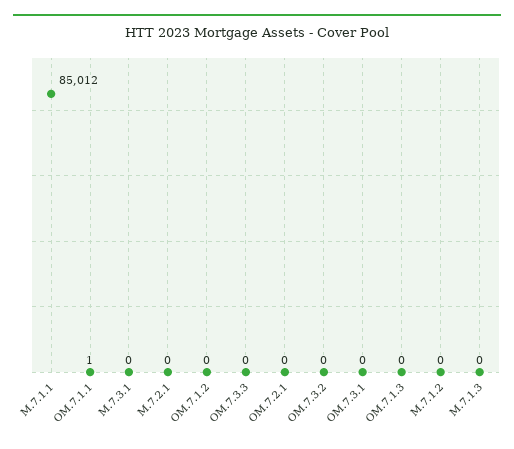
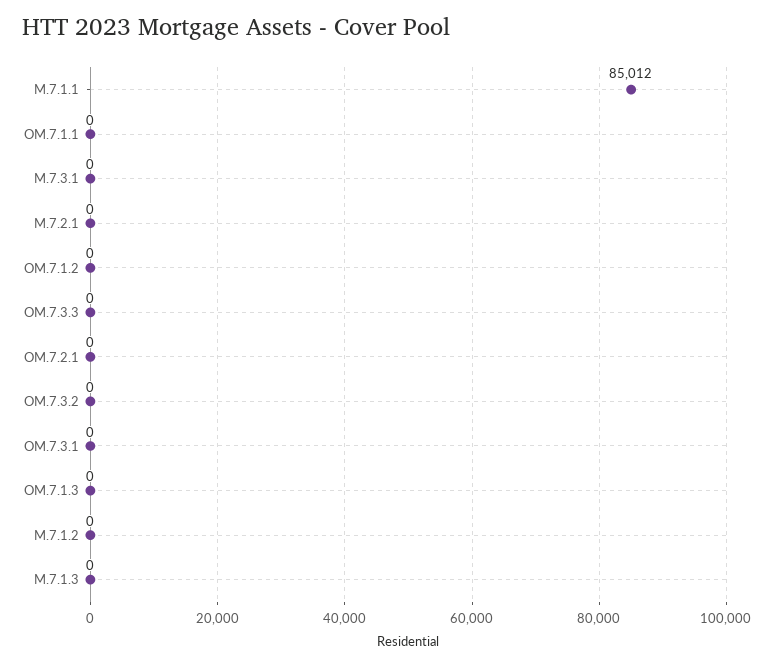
  {
    "M.7.1.1": 85012,
-   "OM.7.1.1": 1,
+   "OM.7.1.1": 0,
    "M.7.3.1": 0,
    "M.7.2.1": 0,
    "OM.7.1.2": 0,
    "OM.7.3.3": 0,
    "OM.7.2.1": 0,
    "OM.7.3.2": 0,
    "OM.7.3.1": 0,
    "OM.7.1.3": 0,
    "M.7.1.2": 0,
    "M.7.1.3": 0
  }

